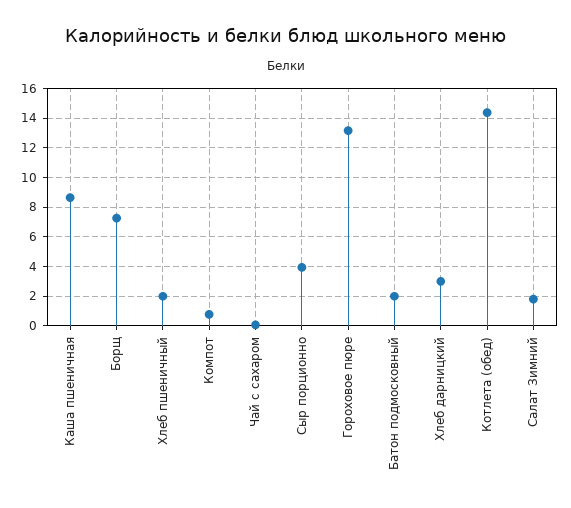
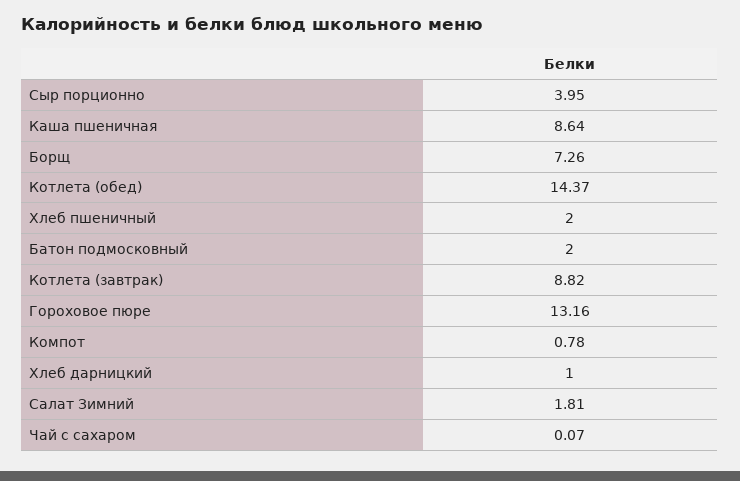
  {
    "Каша пшеничная": 8.64,
    "Борщ": 7.26,
    "Хлеб пшеничный": 2,
    "Компот": 0.78,
    "Чай с сахаром": 0.07,
    "Сыр порционно": 3.95,
    "Гороховое пюре": 13.16,
    "Батон подмосковный": 2,
-   "Хлеб дарницкий": 3,
+   "Хлеб дарницкий": 1,
    "Котлета (обед)": 14.37,
-   "Салат Зимний": 1.81
+   "Салат Зимний": 1.81,
+   "Котлета (завтрак)": 8.82
  }

